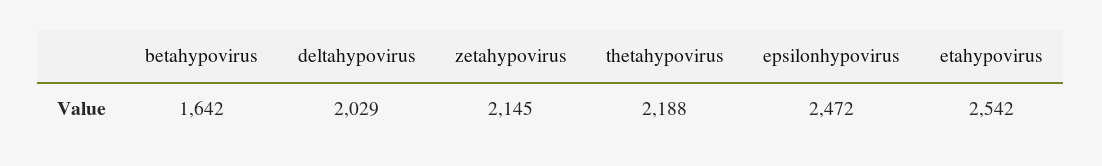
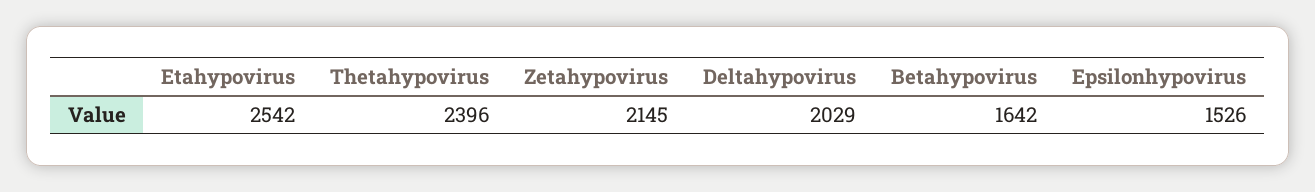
  {
    "betahypovirus": 1642,
    "deltahypovirus": 2029,
    "zetahypovirus": 2145,
-   "thetahypovirus": 2188,
+   "thetahypovirus": 2396,
-   "epsilonhypovirus": 2472,
+   "epsilonhypovirus": 1526,
    "etahypovirus": 2542
  }

